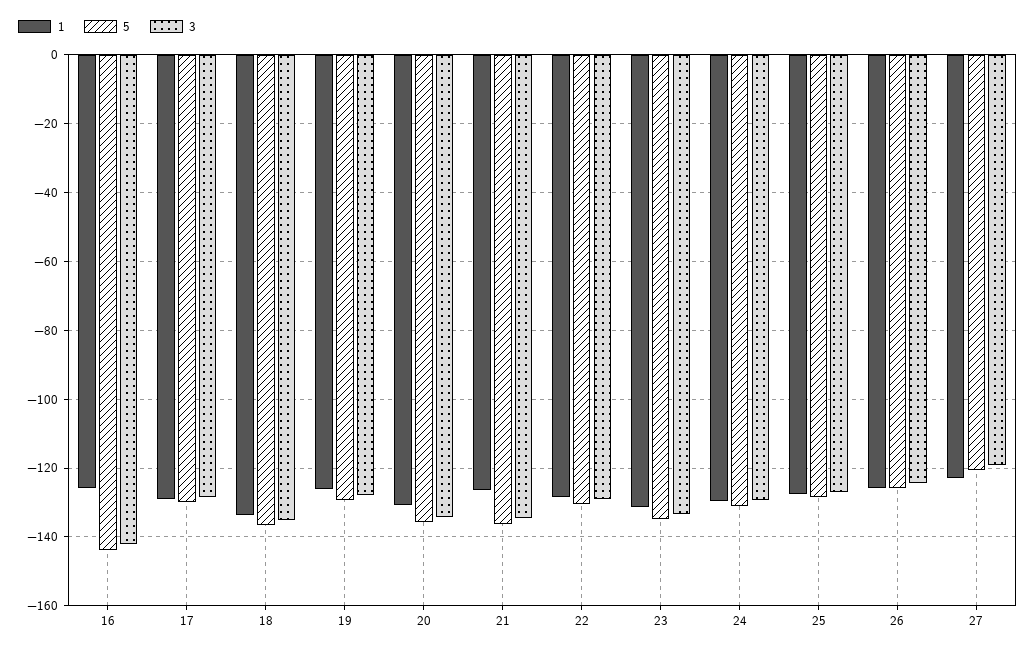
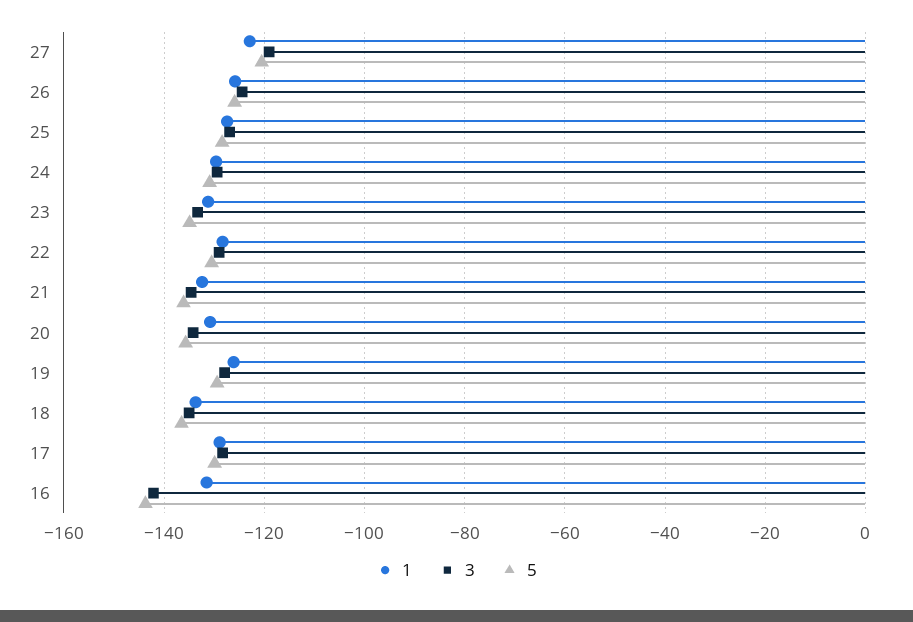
  {
    "1": {
-     "16": -126,
+     "16": -132,
      "17": -128,
      "18": -134,
      "19": -126,
      "20": -130,
-     "21": -126,
+     "21": -132,
      "22": -128,
      "23": -132,
      "24": -130,
      "25": -128,
      "26": -126,
      "27": -122
    },
    "5": {
      "16": -144,
      "17": -130,
      "18": -136,
      "19": -130,
      "20": -136,
      "21": -136,
      "22": -130,
      "23": -134,
      "24": -130,
      "25": -128,
      "26": -126,
      "27": -120
    },
    "3": {
      "16": -142,
      "17": -128,
      "18": -136,
      "19": -128,
      "20": -134,
      "21": -134,
      "22": -130,
      "23": -134,
      "24": -130,
      "25": -126,
      "26": -124,
      "27": -120
    }
  }

